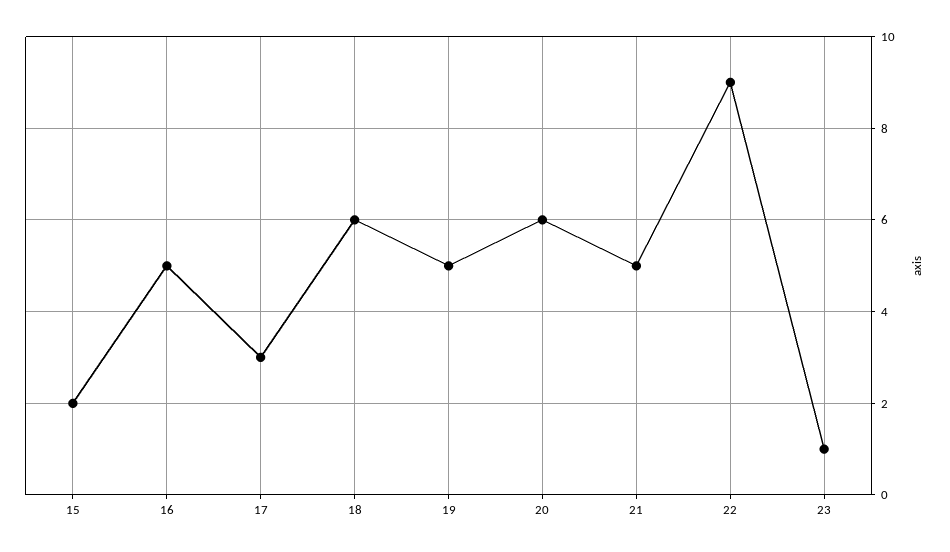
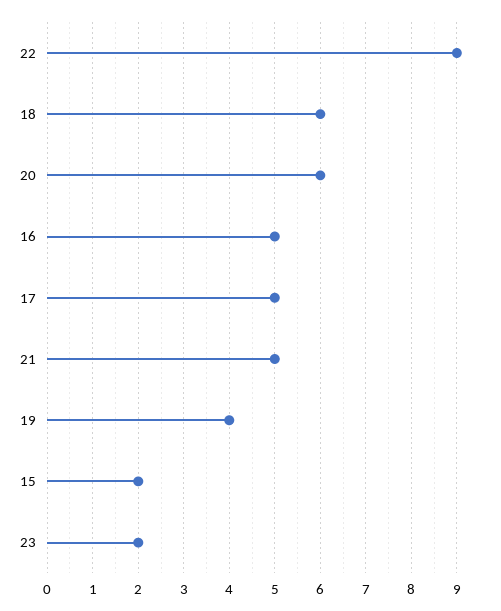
  {
    "15": 2,
    "16": 5,
-   "17": 3,
+   "17": 5,
    "18": 6,
-   "19": 5,
+   "19": 4,
    "20": 6,
    "21": 5,
    "22": 9,
-   "23": 1
+   "23": 2
  }

